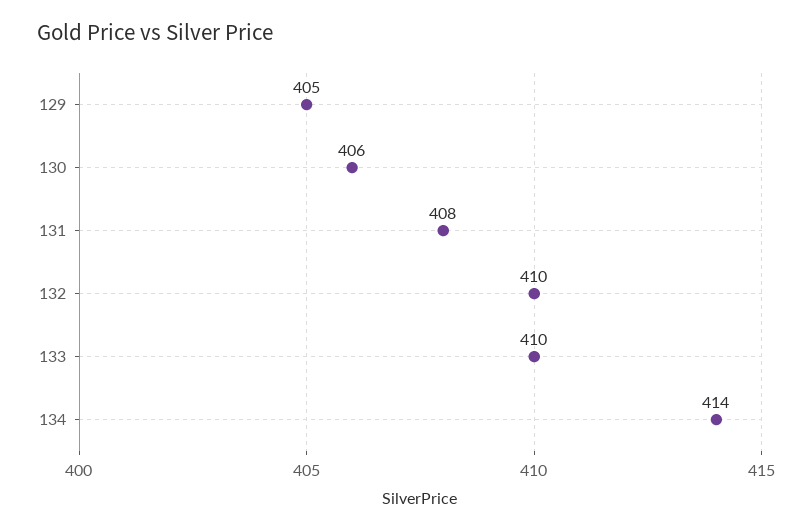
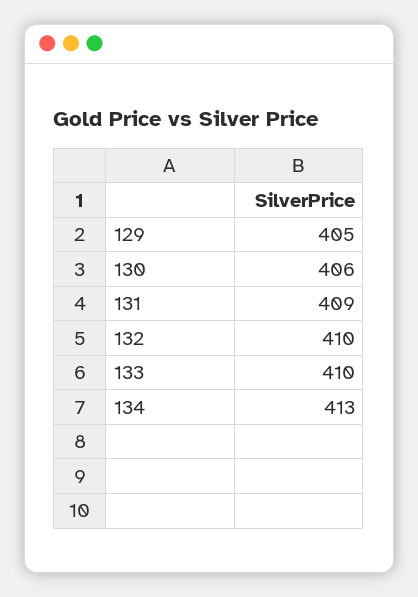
  {
    "129": 405,
    "130": 406,
-   "131": 408,
+   "131": 409,
    "132": 410,
    "133": 410,
-   "134": 414
+   "134": 413
  }

